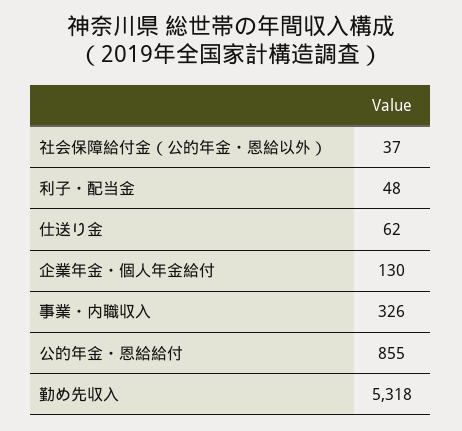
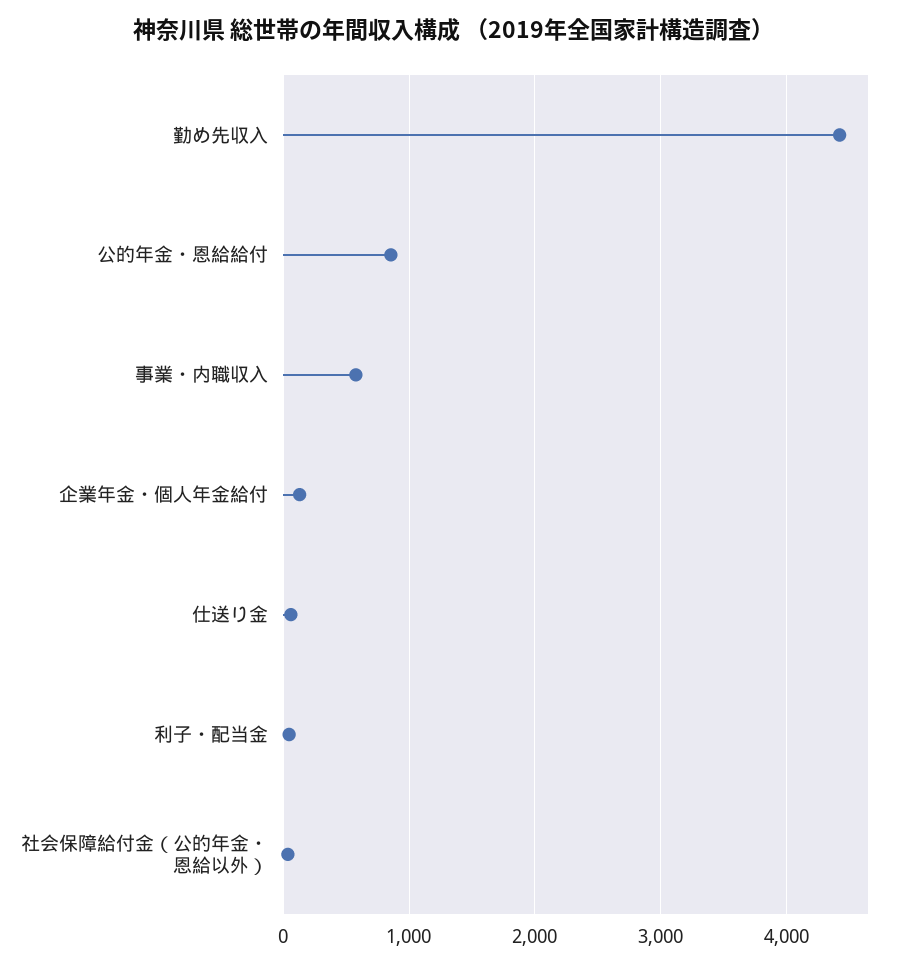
  {
    "社会保障給付金（公的年金・恩給以外）": 37,
    "利子・配当金": 48,
    "仕送り金": 62,
    "企業年金・個人年金給付": 130,
-   "事業・内職収入": 326,
+   "事業・内職収入": 600,
    "公的年金・恩給給付": 855,
-   "勤め先収入": 5318
+   "勤め先収入": 4400
  }

